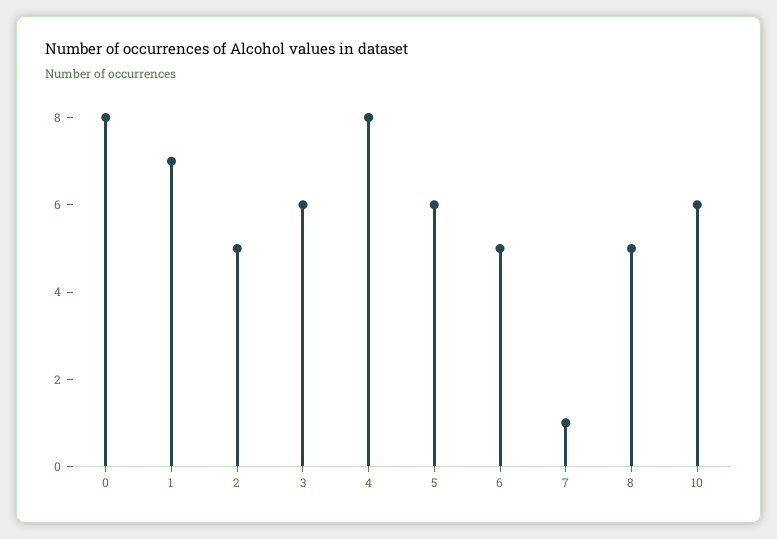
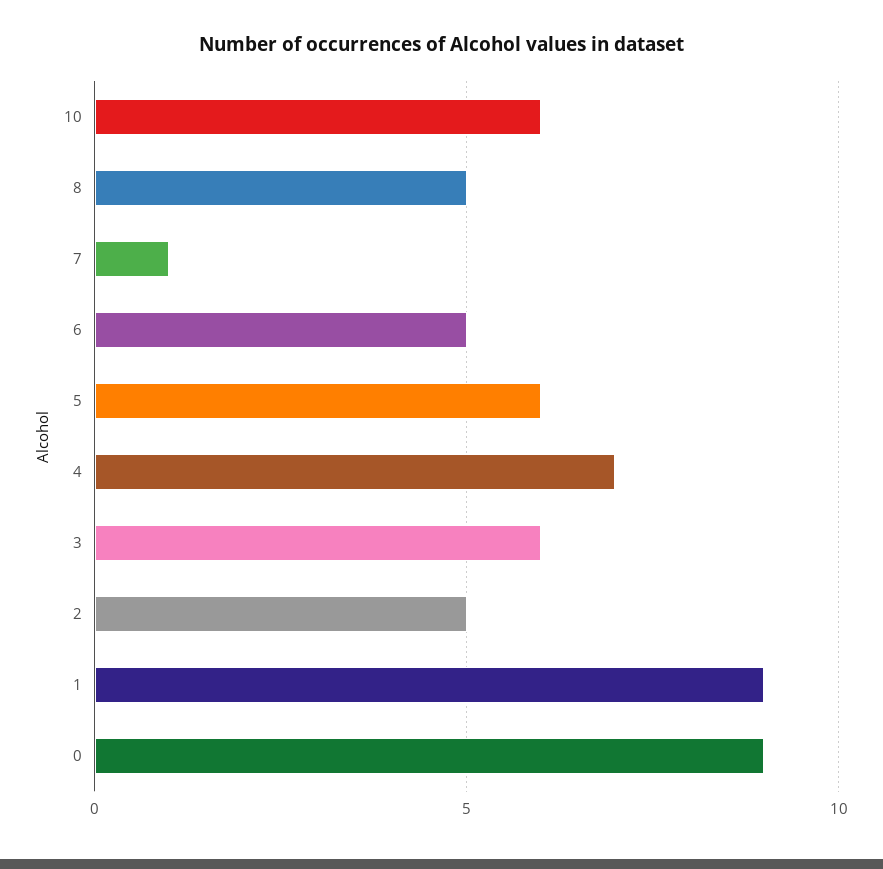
  {
-   "0": 8,
+   "0": 9,
-   "1": 7,
+   "1": 9,
    "2": 5,
    "3": 6,
-   "4": 8,
+   "4": 7,
    "5": 6,
    "6": 5,
    "7": 1,
    "8": 5,
    "10": 6
  }

